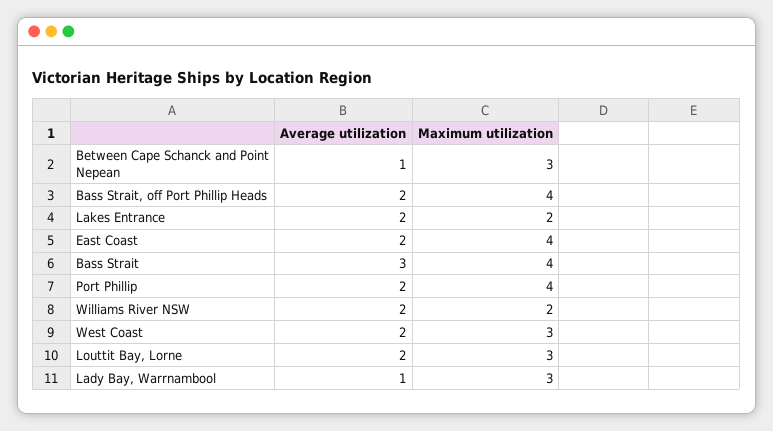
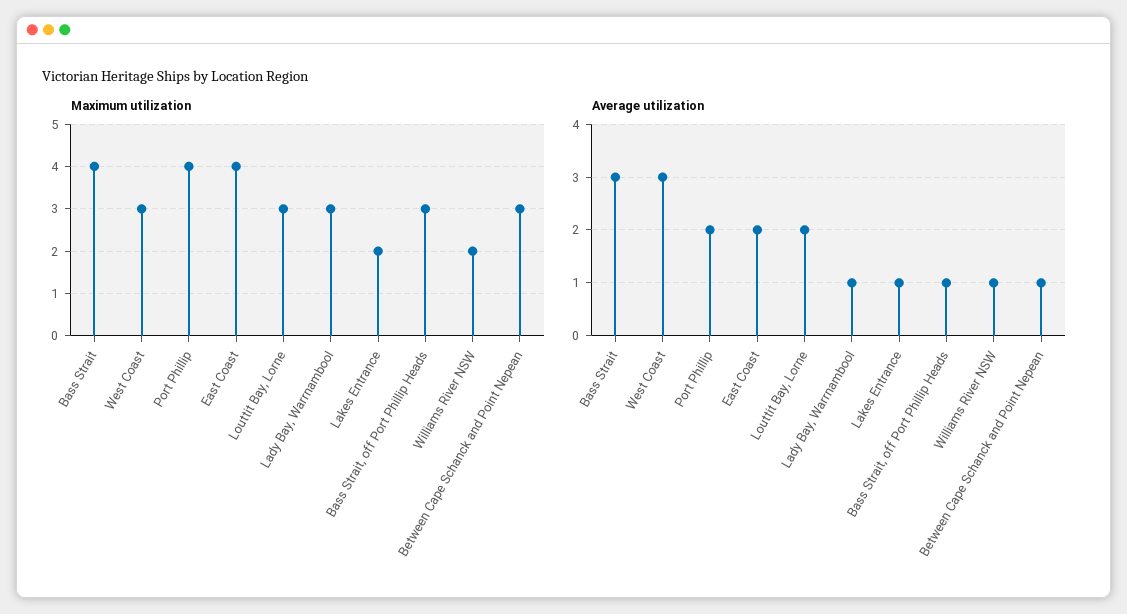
  {
    "Average utilization": {
      "Between Cape Schanck and Point Nepean": 1,
-     "Bass Strait, off Port Phillip Heads": 2,
+     "Bass Strait, off Port Phillip Heads": 1,
-     "Lakes Entrance": 2,
+     "Lakes Entrance": 1,
      "East Coast": 2,
      "Bass Strait": 3,
      "Port Phillip": 2,
-     "Williams River NSW": 2,
+     "Williams River NSW": 1,
-     "West Coast": 2,
+     "West Coast": 3,
      "Louttit Bay, Lorne": 2,
      "Lady Bay, Warrnambool": 1
    },
    "Maximum utilization": {
      "Between Cape Schanck and Point Nepean": 3,
-     "Bass Strait, off Port Phillip Heads": 4,
+     "Bass Strait, off Port Phillip Heads": 3,
      "Lakes Entrance": 2,
      "East Coast": 4,
      "Bass Strait": 4,
      "Port Phillip": 4,
      "Williams River NSW": 2,
      "West Coast": 3,
      "Louttit Bay, Lorne": 3,
      "Lady Bay, Warrnambool": 3
    }
  }

